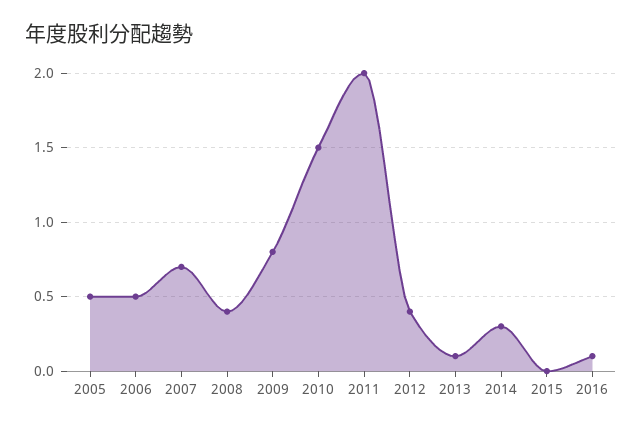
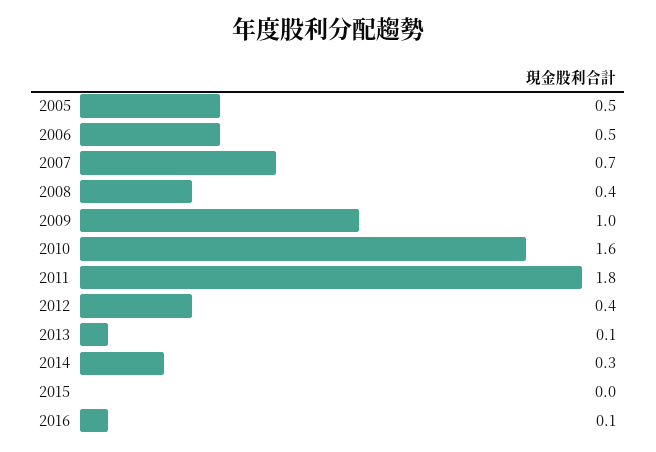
  {
    "2005": 0.5,
    "2006": 0.5,
    "2007": 0.7,
    "2008": 0.4,
-   "2009": 0.8,
+   "2009": 1,
-   "2010": 1.5,
+   "2010": 1.6,
-   "2011": 2,
+   "2011": 1.8,
    "2012": 0.4,
    "2013": 0.1,
    "2014": 0.3,
    "2015": 0,
    "2016": 0.1
  }

